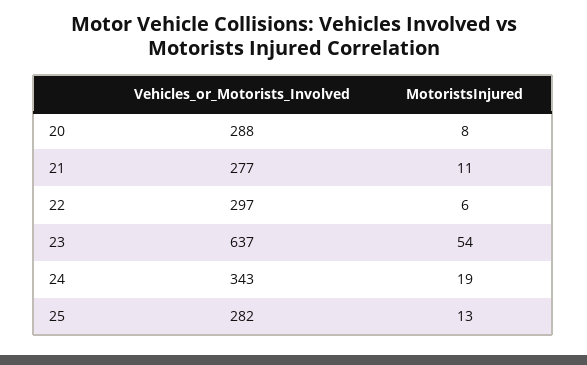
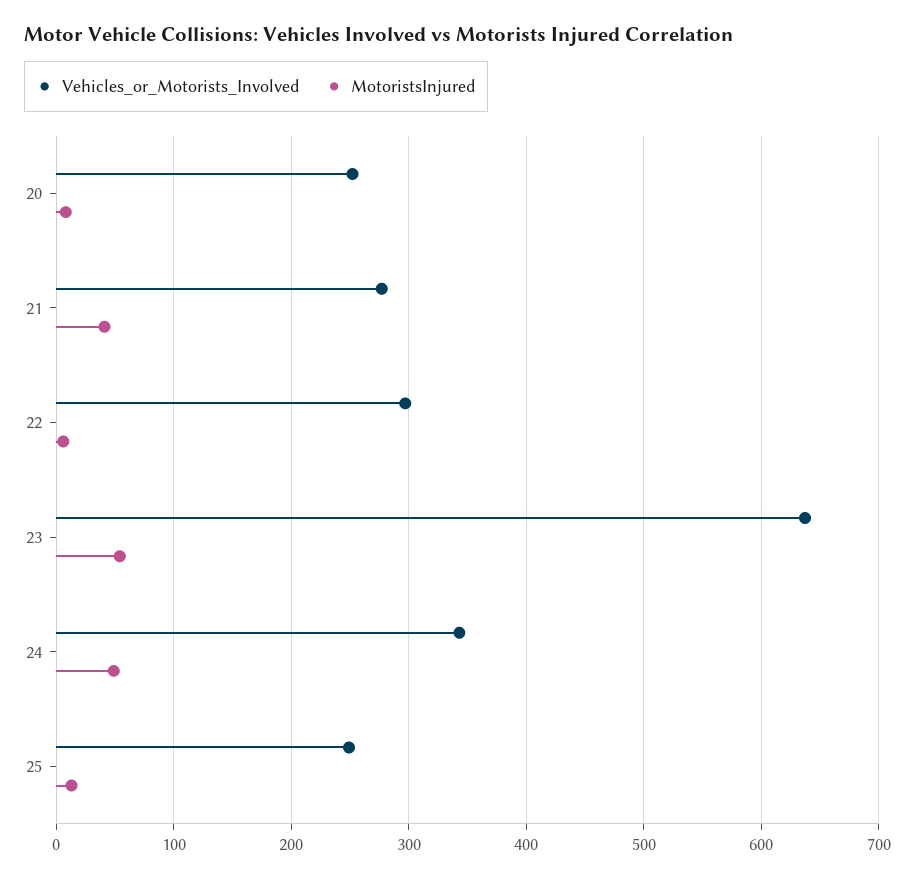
  {
    "Vehicles_or_Motorists_Involved": {
-     "20": 288,
+     "20": 250,
      "21": 277,
      "22": 297,
      "23": 637,
      "24": 343,
-     "25": 282
+     "25": 250
    },
    "MotoristsInjured": {
      "20": 8,
-     "21": 11,
+     "21": 40,
      "22": 6,
      "23": 54,
-     "24": 19,
+     "24": 50,
      "25": 13
    }
  }

